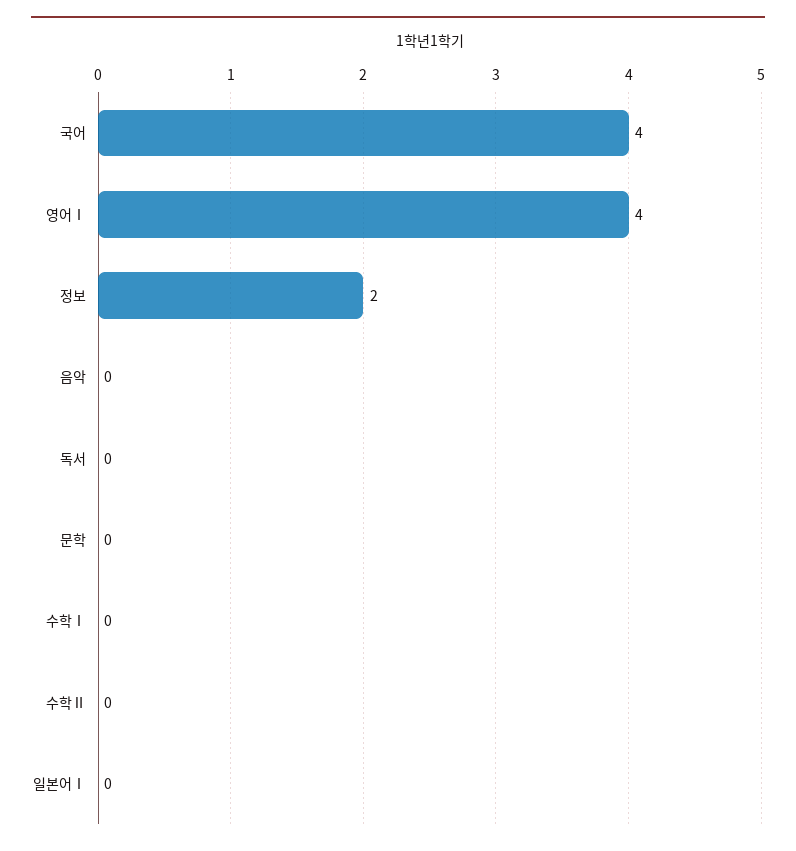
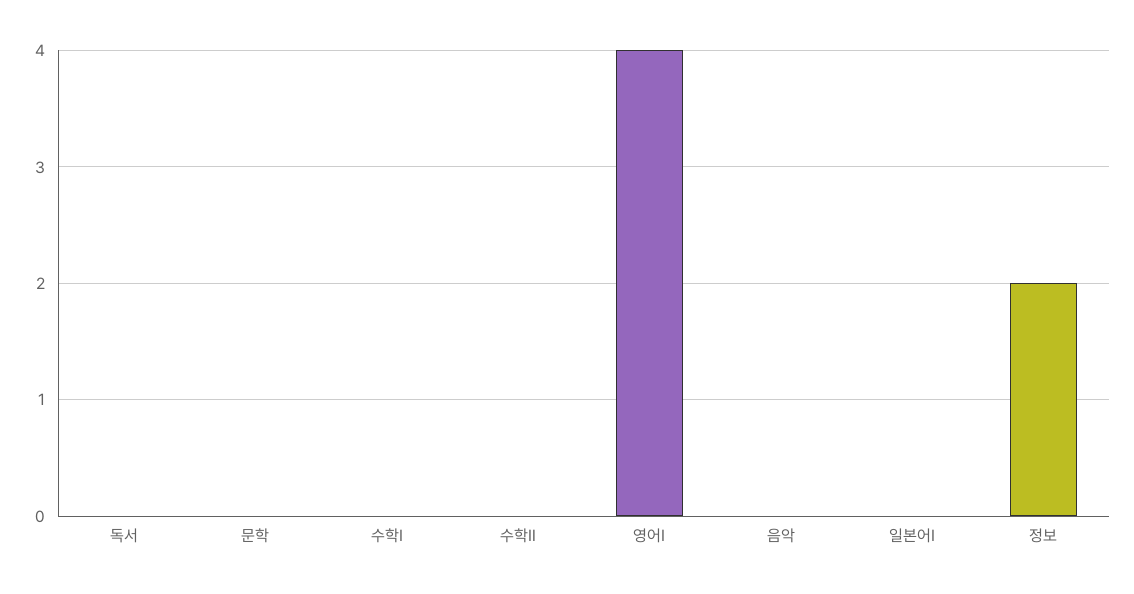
  {
-   "국어": 4,
    "영어Ⅰ": 4,
    "정보": 2,
    "음악": 0,
    "독서": 0,
    "문학": 0,
    "수학Ⅰ": 0,
    "수학Ⅱ": 0,
    "일본어Ⅰ": 0
  }

